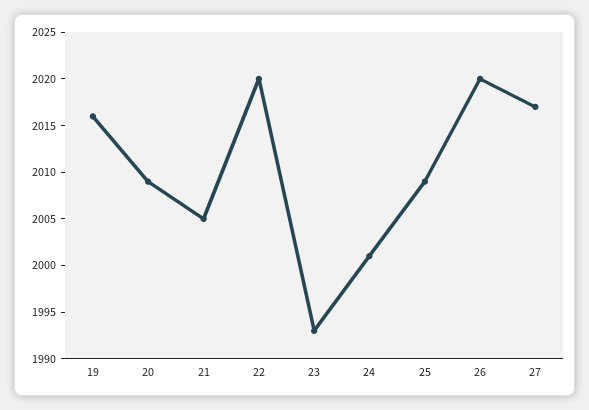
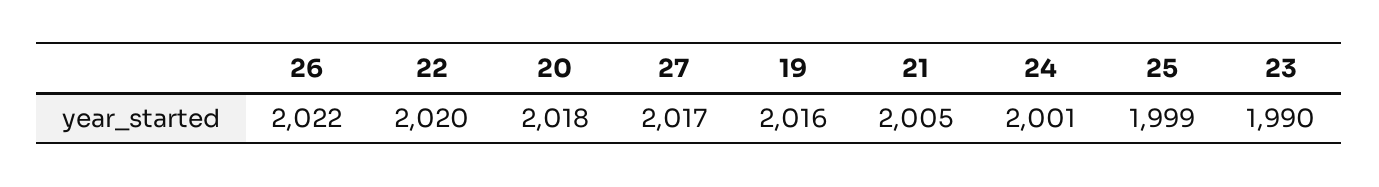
  {
    "19": 2016,
-   "20": 2009,
+   "20": 2018,
    "21": 2005,
    "22": 2020,
-   "23": 1993,
+   "23": 1990,
    "24": 2001,
-   "25": 2009,
+   "25": 1999,
-   "26": 2020,
+   "26": 2022,
    "27": 2017
  }

